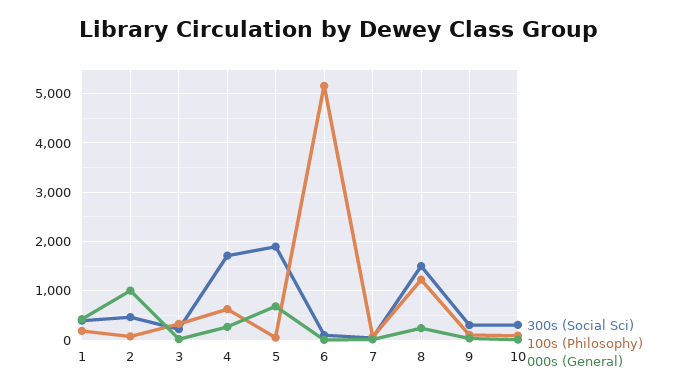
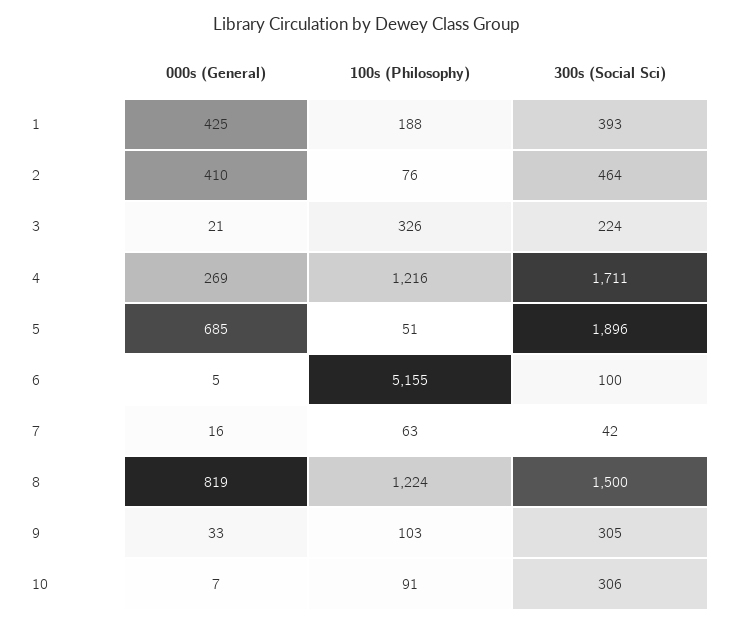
  {
    "300s (Social Sci)": {
      "1": 393,
      "2": 464,
      "3": 224,
      "4": 1711,
      "5": 1896,
      "6": 100,
      "7": 42,
      "8": 1500,
      "9": 305,
      "10": 306
    },
    "100s (Philosophy)": {
      "1": 188,
      "2": 76,
      "3": 326,
-     "4": 600,
+     "4": 1216,
      "5": 51,
      "6": 5155,
      "7": 63,
      "8": 1224,
      "9": 103,
      "10": 91
    },
    "000s (General)": {
      "1": 425,
-     "2": 1000,
+     "2": 410,
      "3": 21,
      "4": 269,
      "5": 685,
      "6": 5,
      "7": 16,
-     "8": 200,
+     "8": 819,
      "9": 33,
      "10": 7
    }
  }

